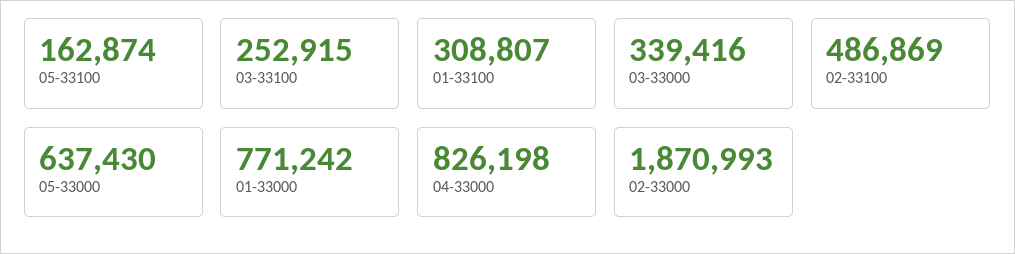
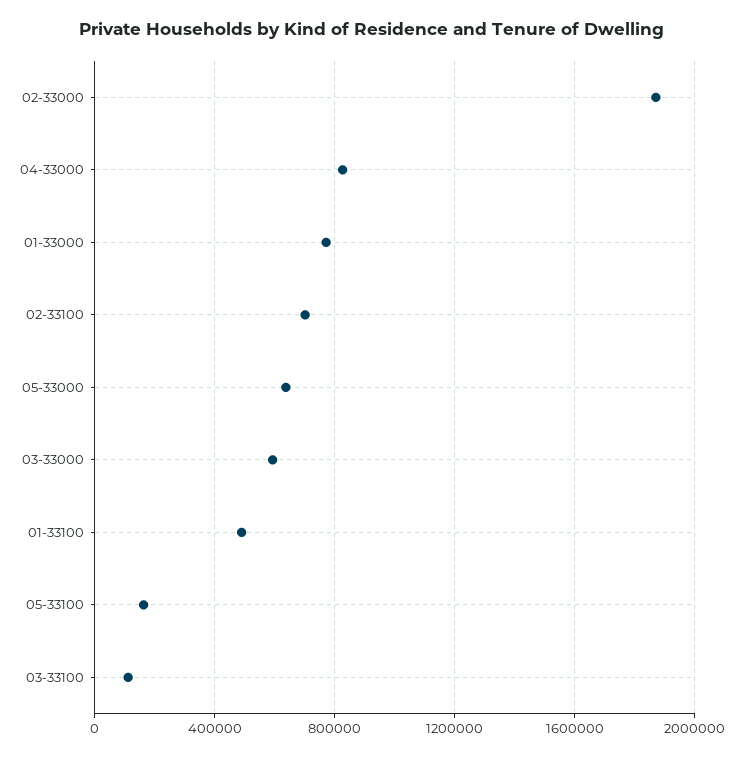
  {
    "05-33100": 162874,
-   "03-33100": 252915,
+   "03-33100": 100000,
-   "01-33100": 308807,
+   "01-33100": 500000,
-   "03-33000": 339416,
+   "03-33000": 600000,
-   "02-33100": 486869,
+   "02-33100": 700000,
    "05-33000": 637430,
    "01-33000": 771242,
    "04-33000": 826198,
    "02-33000": 1870993
  }

